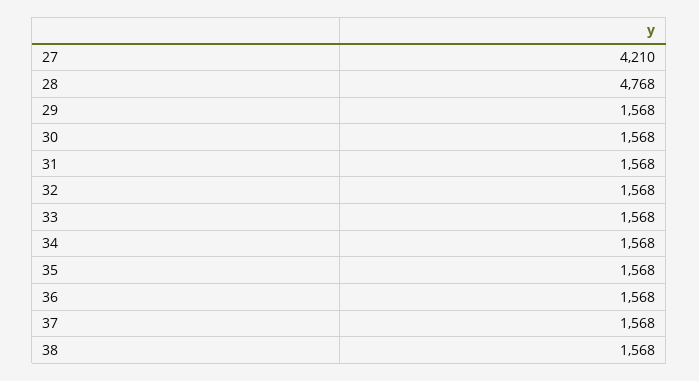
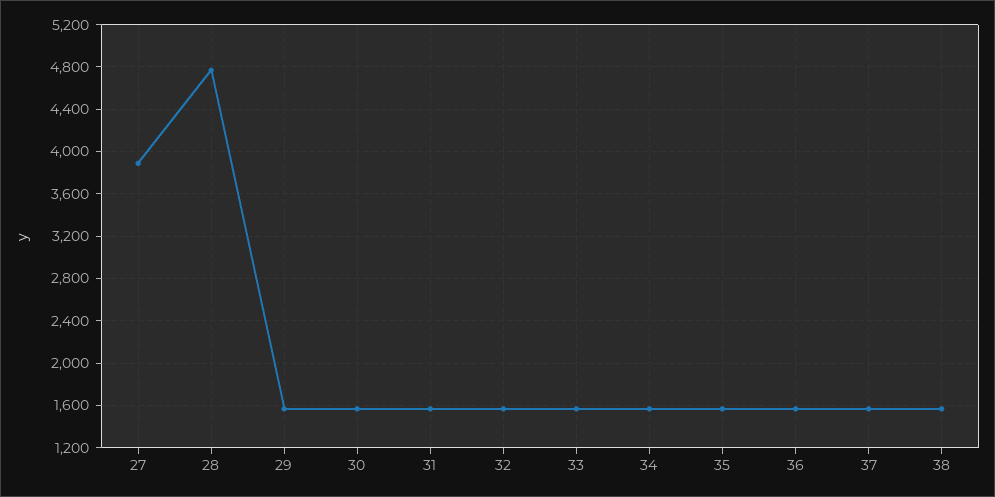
  {
-   "27": 4210,
+   "27": 3900,
    "28": 4768,
    "29": 1568,
    "30": 1568,
    "31": 1568,
    "32": 1568,
    "33": 1568,
    "34": 1568,
    "35": 1568,
    "36": 1568,
    "37": 1568,
    "38": 1568
  }

